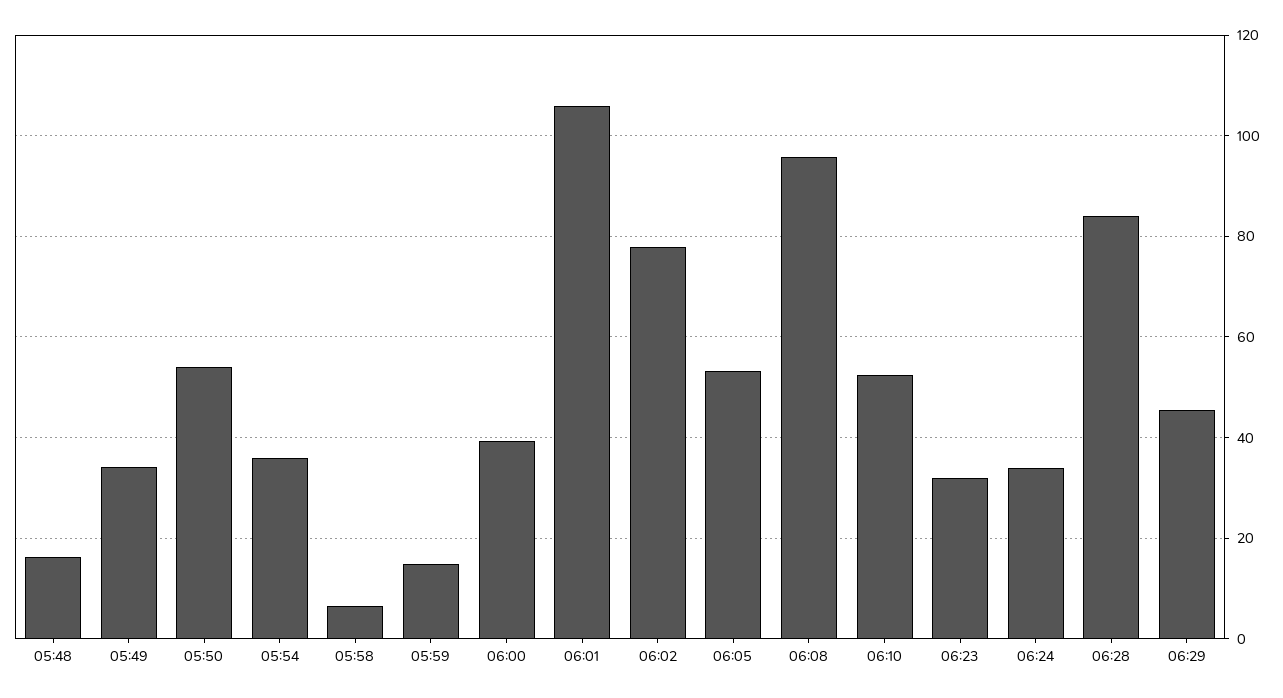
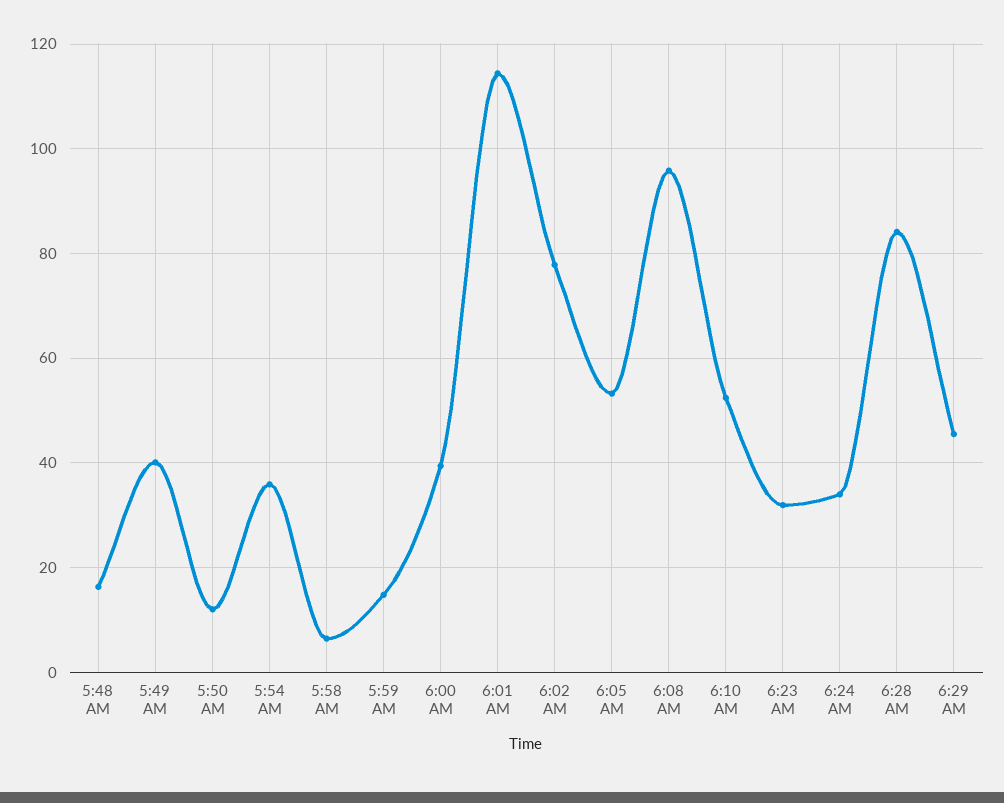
  {
    "05:48": 16,
-   "05:49": 34,
+   "05:49": 40,
-   "05:50": 54,
+   "05:50": 12,
    "05:54": 36,
    "05:58": 6,
    "05:59": 14,
    "06:00": 40,
-   "06:01": 106,
+   "06:01": 114,
    "06:02": 78,
    "06:05": 54,
    "06:08": 96,
    "06:10": 52,
    "06:23": 32,
    "06:24": 34,
    "06:28": 84,
    "06:29": 46
  }

